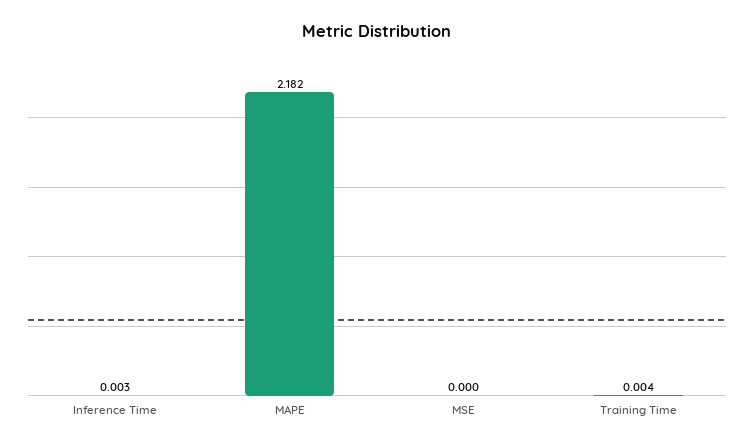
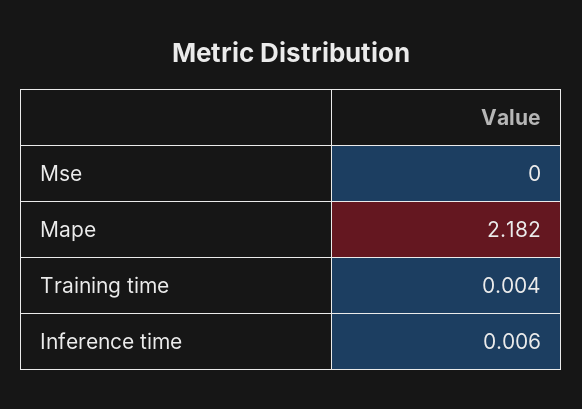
  {
-   "Inference Time": 0.003,
+   "Inference Time": 0.006,
    "MAPE": 2.182,
    "MSE": 0,
    "Training Time": 0.004
  }

